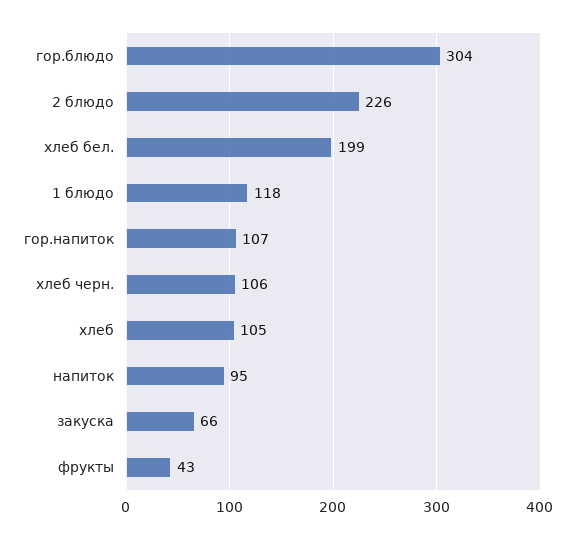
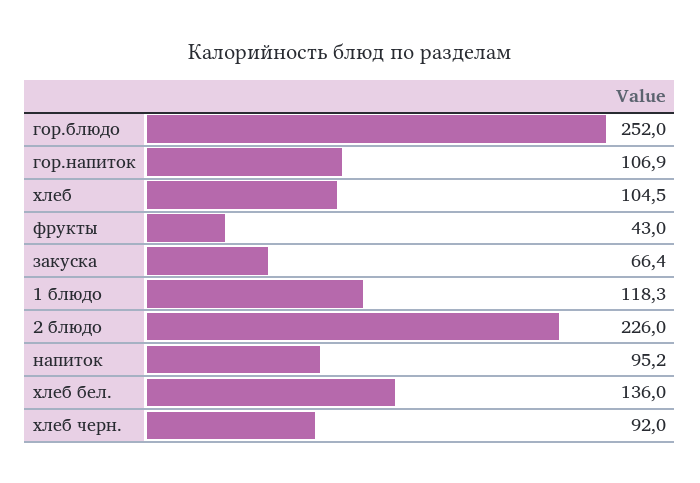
  {
-   "гор.блюдо": 304,
+   "гор.блюдо": 252,
    "2 блюдо": 226,
-   "хлеб бел.": 199,
+   "хлеб бел.": 136,
    "1 блюдо": 118.3,
    "гор.напиток": 106.9,
-   "хлеб черн.": 106,
+   "хлеб черн.": 92,
    "хлеб": 104.5,
    "напиток": 95.2,
    "закуска": 66.4,
    "фрукты": 43
  }

